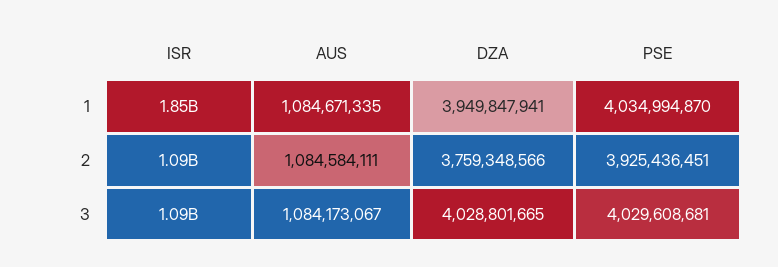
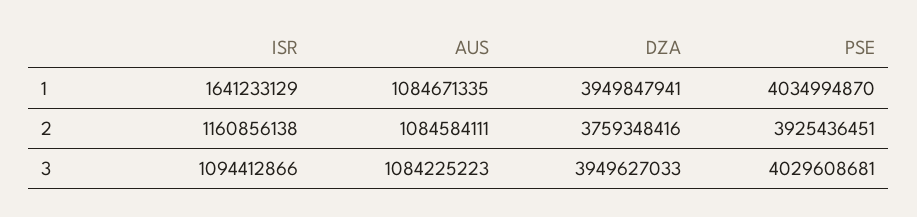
  {
    "ISR": {
-     "1": 1850000000,
+     "1": 1641233129,
-     "2": 1090000000,
+     "2": 1160856138,
      "3": 1094412866
    },
    "AUS": {
      "1": 1084671335,
      "2": 1084584111,
-     "3": 1084173067
+     "3": 1084225223
    },
    "DZA": {
      "1": 3949847941,
-     "2": 3759348566,
+     "2": 3759348416,
-     "3": 4028801665
+     "3": 3949627033
    },
    "PSE": {
      "1": 4034994870,
      "2": 3925436451,
      "3": 4029608681
    }
  }

